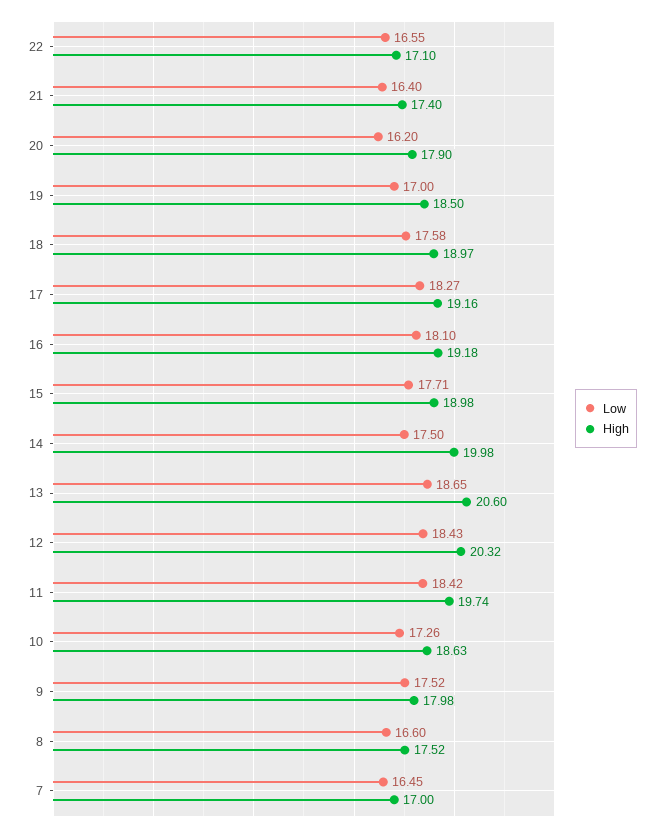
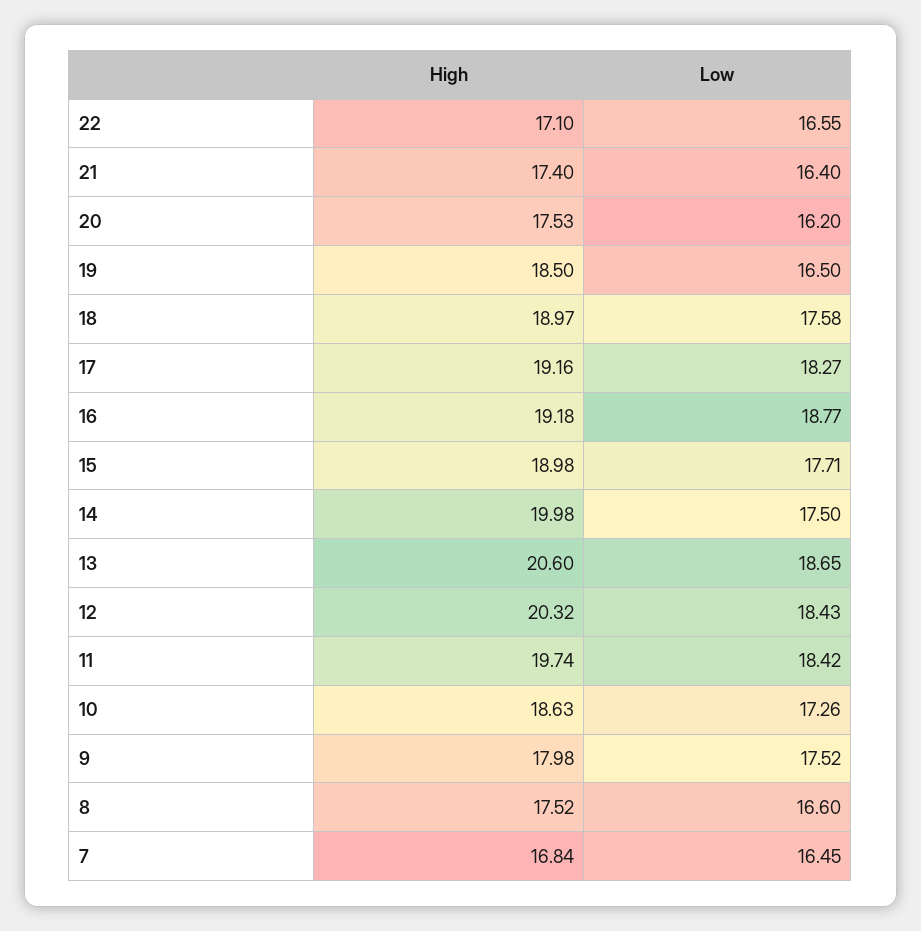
  {
    "Low": {
      "22": 16.55,
      "21": 16.4,
      "20": 16.2,
-     "19": 17,
+     "19": 16.5,
      "18": 17.58,
      "17": 18.27,
-     "16": 18.1,
+     "16": 18.77,
      "15": 17.71,
      "14": 17.5,
      "13": 18.65,
      "12": 18.43,
      "11": 18.42,
      "10": 17.26,
      "9": 17.52,
      "8": 16.6,
      "7": 16.45
    },
    "High": {
      "22": 17.1,
      "21": 17.4,
-     "20": 17.9,
+     "20": 17.53,
      "19": 18.5,
      "18": 18.97,
      "17": 19.16,
      "16": 19.18,
      "15": 18.98,
      "14": 19.98,
      "13": 20.6,
      "12": 20.32,
      "11": 19.74,
      "10": 18.63,
      "9": 17.98,
      "8": 17.52,
-     "7": 17
+     "7": 16.84
    }
  }

